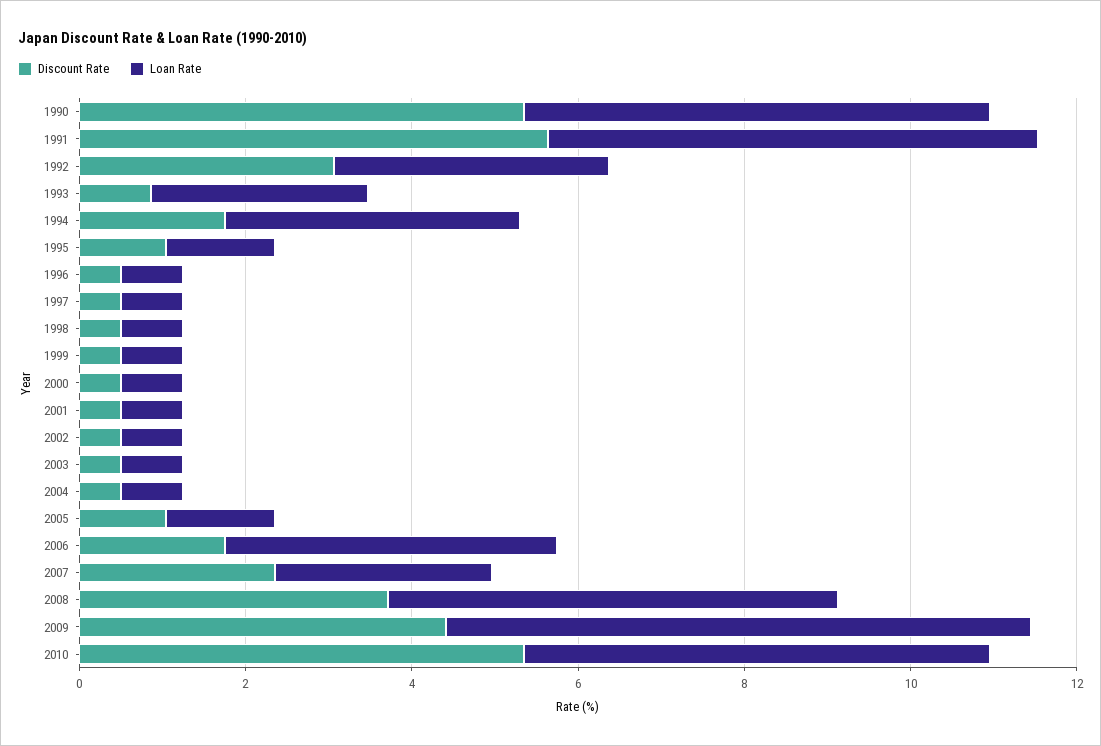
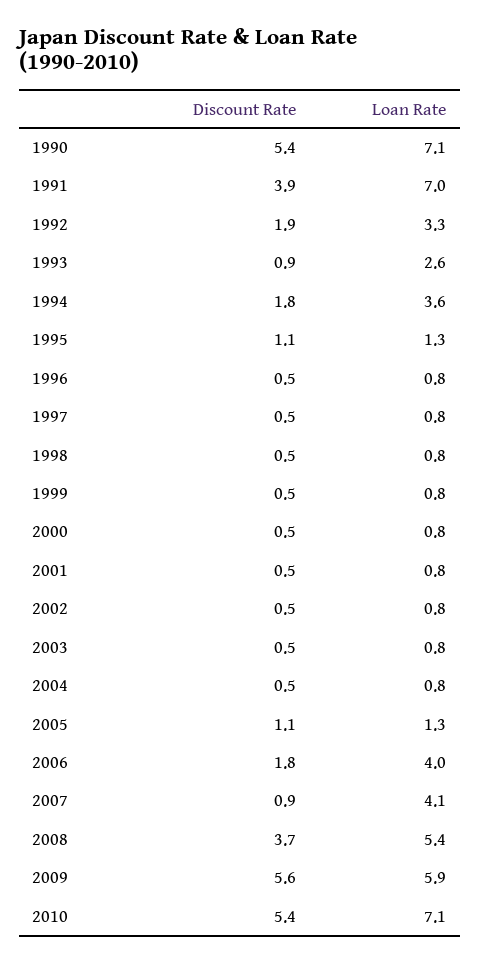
  {
    "Discount Rate": {
      "1990": 5.4,
-     "1991": 5.5,
+     "1991": 3.9,
-     "1992": 3,
+     "1992": 1.9,
      "1993": 0.9,
      "1994": 1.8,
      "1995": 1.1,
      "1996": 0.5,
      "1997": 0.5,
      "1998": 0.5,
      "1999": 0.5,
      "2000": 0.5,
      "2001": 0.5,
      "2002": 0.5,
      "2003": 0.5,
      "2004": 0.5,
      "2005": 1.1,
      "2006": 1.8,
-     "2007": 2.5,
+     "2007": 0.9,
      "2008": 3.7,
-     "2009": 4.5,
+     "2009": 5.6,
      "2010": 5.4
    },
    "Loan Rate": {
-     "1990": 5.5,
+     "1990": 7.1,
-     "1991": 6,
+     "1991": 7,
      "1992": 3.3,
      "1993": 2.6,
      "1994": 3.6,
      "1995": 1.3,
      "1996": 0.8,
      "1997": 0.8,
      "1998": 0.8,
      "1999": 0.8,
      "2000": 0.8,
      "2001": 0.8,
      "2002": 0.8,
      "2003": 0.8,
      "2004": 0.8,
      "2005": 1.3,
      "2006": 4,
-     "2007": 2.5,
+     "2007": 4.1,
      "2008": 5.4,
-     "2009": 7,
+     "2009": 5.9,
-     "2010": 5.5
+     "2010": 7.1
    }
  }

